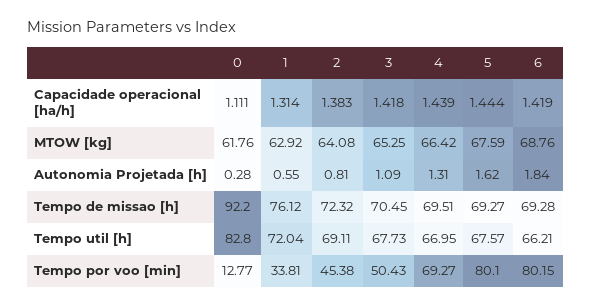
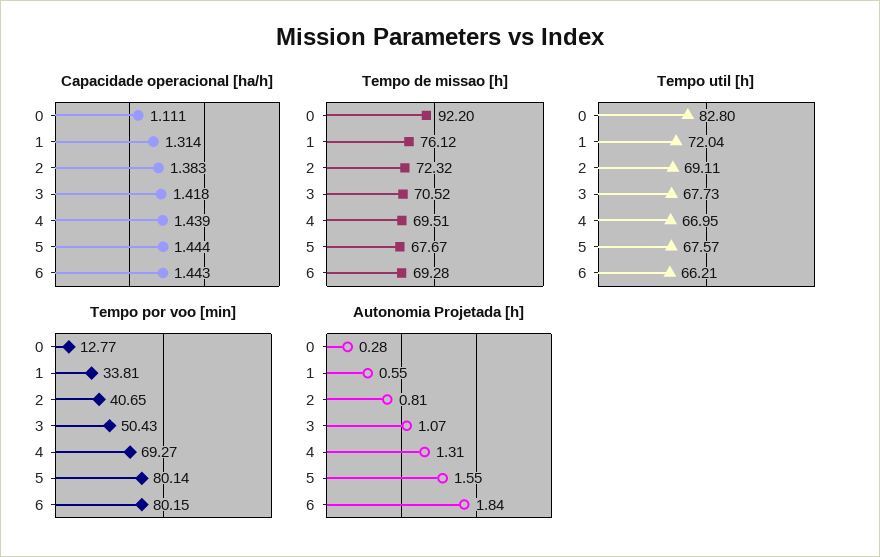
  {
    "Capacidade operacional [ha/h]": {
      "0": 1.111,
      "1": 1.314,
      "2": 1.383,
      "3": 1.418,
      "4": 1.439,
      "5": 1.444,
-     "6": 1.419
+     "6": 1.443
    },
-   "MTOW [kg]": {
-     "0": 61.76,
-     "1": 62.92,
-     "2": 64.08,
-     "3": 65.25,
-     "4": 66.42,
-     "5": 67.59,
-     "6": 68.76
-   },
    "Autonomia Projetada [h]": {
      "0": 0.28,
      "1": 0.55,
      "2": 0.81,
-     "3": 1.09,
+     "3": 1.07,
      "4": 1.31,
-     "5": 1.62,
+     "5": 1.55,
      "6": 1.84
    },
    "Tempo de missao [h]": {
      "0": 92.2,
      "1": 76.12,
      "2": 72.32,
-     "3": 70.45,
+     "3": 70.52,
      "4": 69.51,
-     "5": 69.27,
+     "5": 67.67,
      "6": 69.28
    },
    "Tempo util [h]": {
      "0": 82.8,
      "1": 72.04,
      "2": 69.11,
      "3": 67.73,
      "4": 66.95,
      "5": 67.57,
      "6": 66.21
    },
    "Tempo por voo [min]": {
      "0": 12.77,
      "1": 33.81,
-     "2": 45.38,
+     "2": 40.65,
      "3": 50.43,
      "4": 69.27,
-     "5": 80.1,
+     "5": 80.14,
      "6": 80.15
    }
  }

